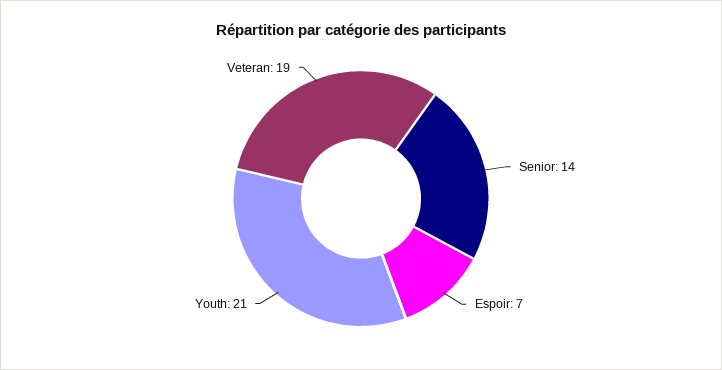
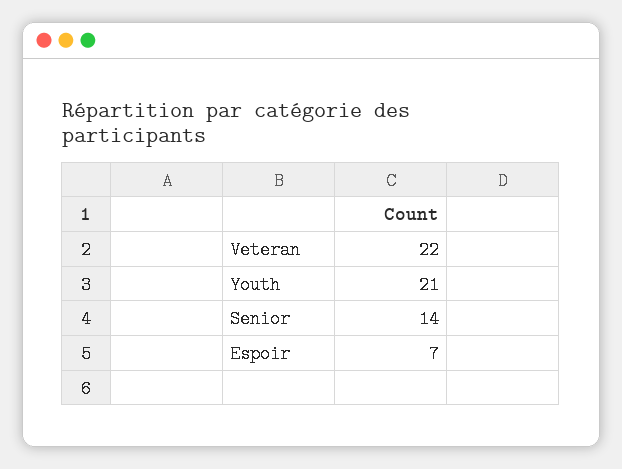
  {
    "Senior": 14,
    "Espoir": 7,
    "Youth": 21,
-   "Veteran": 19
+   "Veteran": 22
  }

